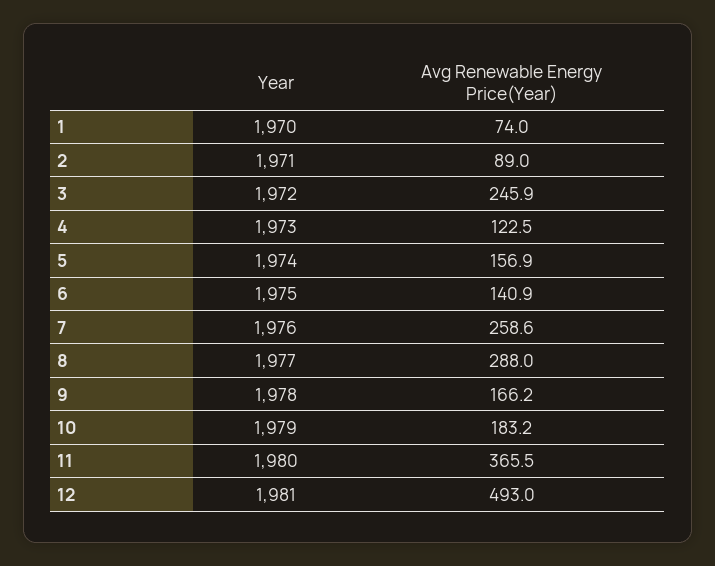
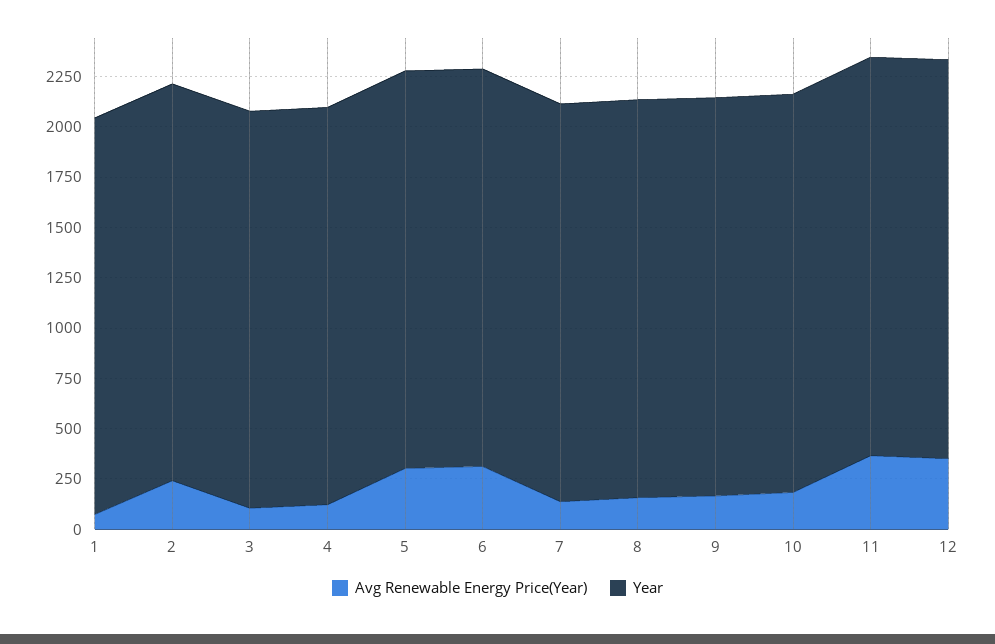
  {
    "Year": {
      "1": 1970,
      "2": 1971,
      "3": 1972,
      "4": 1973,
      "5": 1974,
      "6": 1975,
      "7": 1976,
      "8": 1977,
      "9": 1978,
      "10": 1979,
      "11": 1980,
      "12": 1981
    },
    "Avg Renewable Energy Price(Year)": {
      "1": 74,
-     "2": 89,
+     "2": 250,
-     "3": 245.9,
+     "3": 100,
      "4": 122.5,
-     "5": 156.9,
+     "5": 300,
-     "6": 140.9,
+     "6": 300,
-     "7": 258.6,
+     "7": 150,
-     "8": 288,
+     "8": 150,
      "9": 166.2,
      "10": 183.2,
      "11": 365.5,
-     "12": 493
+     "12": 350
    }
  }

